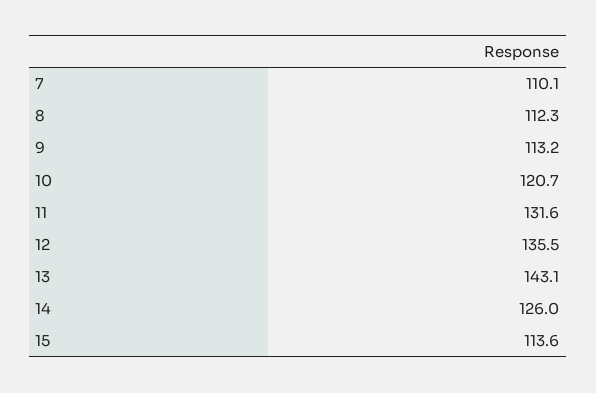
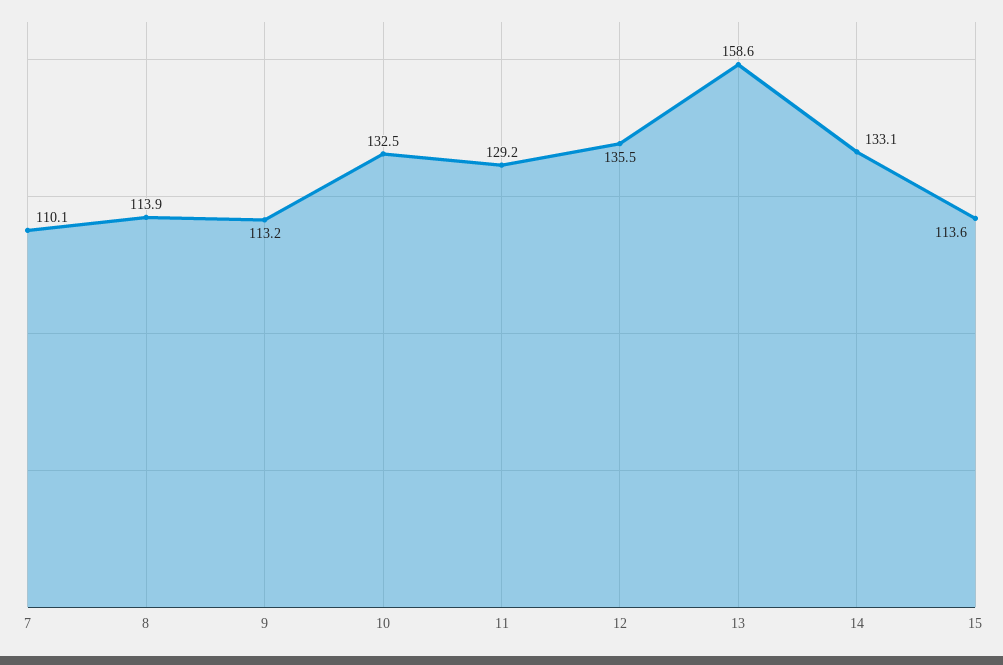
  {
    "7": 110.1,
-   "8": 112.3,
+   "8": 113.9,
    "9": 113.2,
-   "10": 120.7,
+   "10": 132.5,
-   "11": 131.6,
+   "11": 129.2,
    "12": 135.5,
-   "13": 143.1,
+   "13": 158.6,
-   "14": 126,
+   "14": 133.1,
    "15": 113.6
  }

